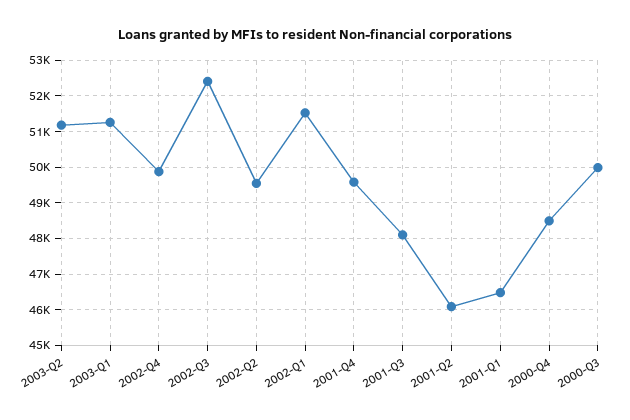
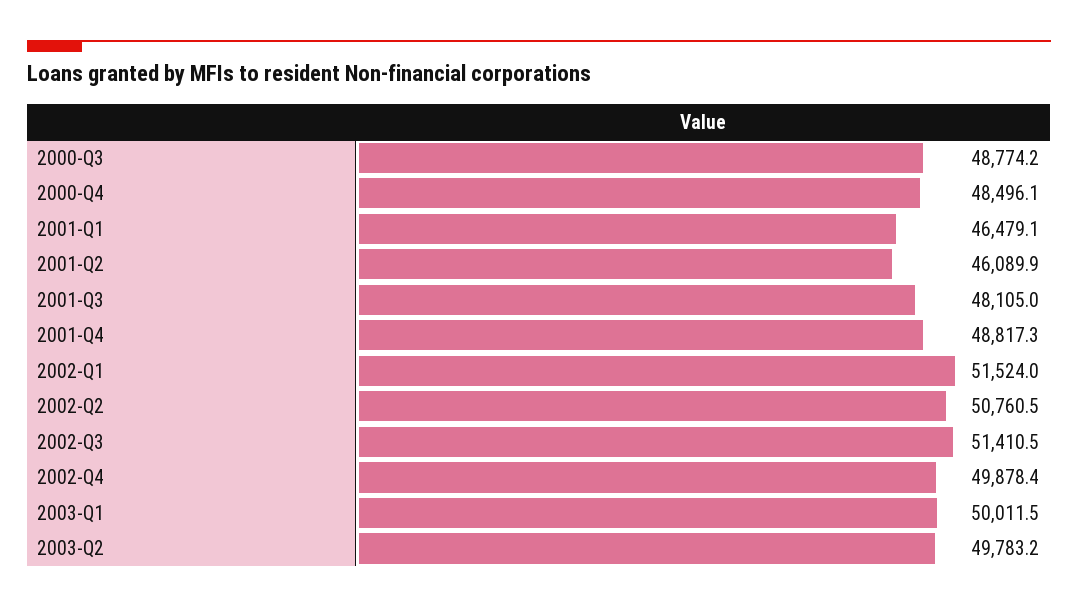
  {
-   "2003-Q2": 51200,
+   "2003-Q2": 49783.2,
-   "2003-Q1": 51200,
+   "2003-Q1": 50011.5,
    "2002-Q4": 49878.4,
-   "2002-Q3": 52400,
+   "2002-Q3": 51410.5,
-   "2002-Q2": 49600,
+   "2002-Q2": 50760.5,
    "2002-Q1": 51524,
-   "2001-Q4": 49600,
+   "2001-Q4": 48817.3,
    "2001-Q3": 48105,
    "2001-Q2": 46089.9,
    "2001-Q1": 46479.1,
    "2000-Q4": 48496.1,
-   "2000-Q3": 50000
+   "2000-Q3": 48774.2
  }

